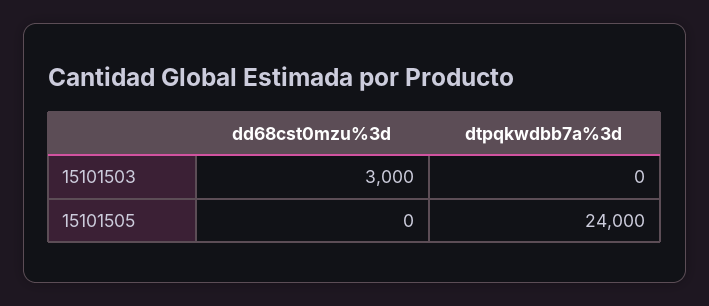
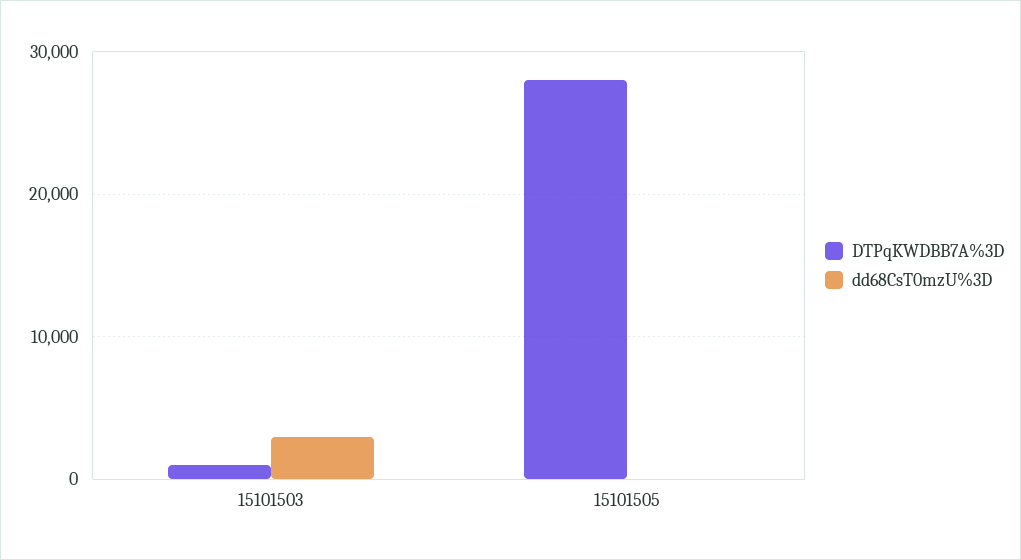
  {
    "dd68cst0mzu%3d": {
      "15101503": 3000,
      "15101505": 0
    },
    "dtpqkwdbb7a%3d": {
-     "15101503": 0,
+     "15101503": 1000,
-     "15101505": 24000
+     "15101505": 28000
    }
  }

